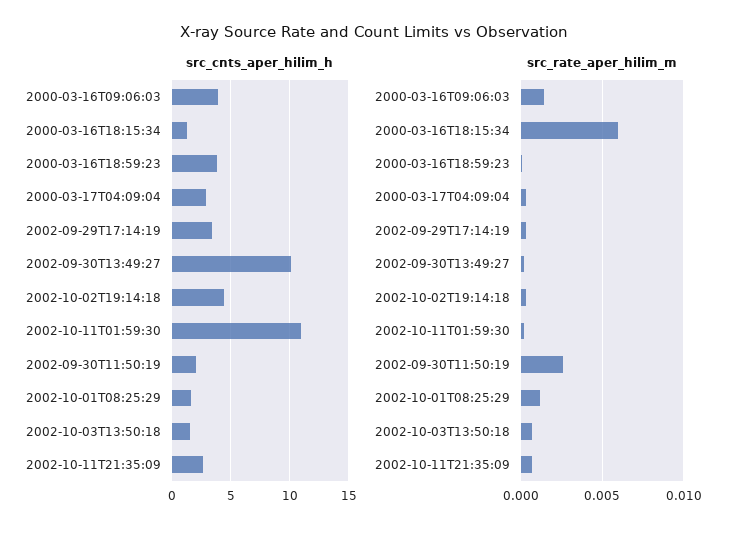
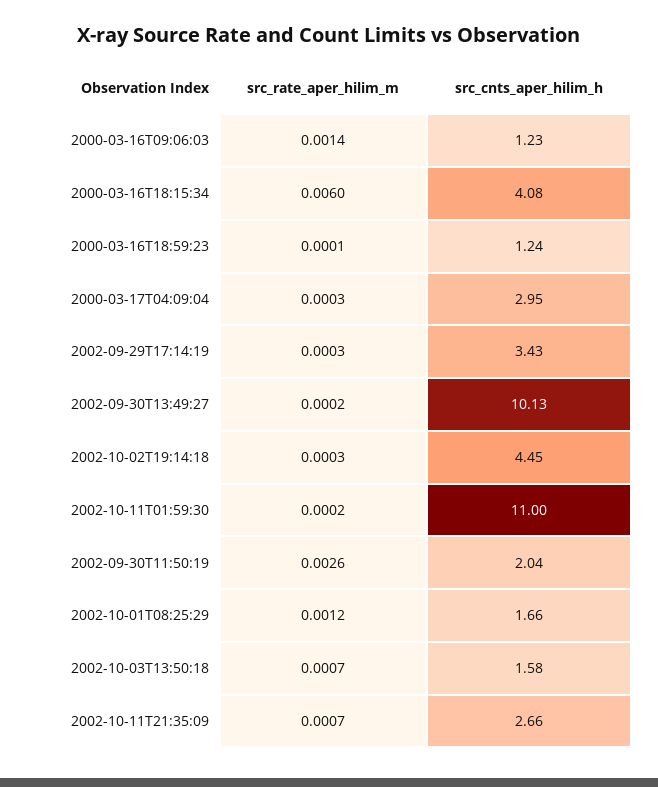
  {
    "src_cnts_aper_hilim_h": {
-     "2000-03-16T09:06:03": 4,
+     "2000-03-16T09:06:03": 1.23,
-     "2000-03-16T18:15:34": 1,
+     "2000-03-16T18:15:34": 4.08,
-     "2000-03-16T18:59:23": 4,
+     "2000-03-16T18:59:23": 1.24,
      "2000-03-17T04:09:04": 2.95,
      "2002-09-29T17:14:19": 3.43,
      "2002-09-30T13:49:27": 10.13,
      "2002-10-02T19:14:18": 4.45,
      "2002-10-11T01:59:30": 11,
      "2002-09-30T11:50:19": 2.04,
      "2002-10-01T08:25:29": 1.66,
      "2002-10-03T13:50:18": 1.58,
      "2002-10-11T21:35:09": 2.66
    },
    "src_rate_aper_hilim_m": {
      "2000-03-16T09:06:03": 0.0014,
      "2000-03-16T18:15:34": 0.006,
      "2000-03-16T18:59:23": 0.0001,
      "2000-03-17T04:09:04": 0.0003,
      "2002-09-29T17:14:19": 0.0003,
      "2002-09-30T13:49:27": 0.0002,
      "2002-10-02T19:14:18": 0.0003,
      "2002-10-11T01:59:30": 0.0002,
      "2002-09-30T11:50:19": 0.0026,
      "2002-10-01T08:25:29": 0.0012,
      "2002-10-03T13:50:18": 0.0007,
      "2002-10-11T21:35:09": 0.0007
    }
  }

